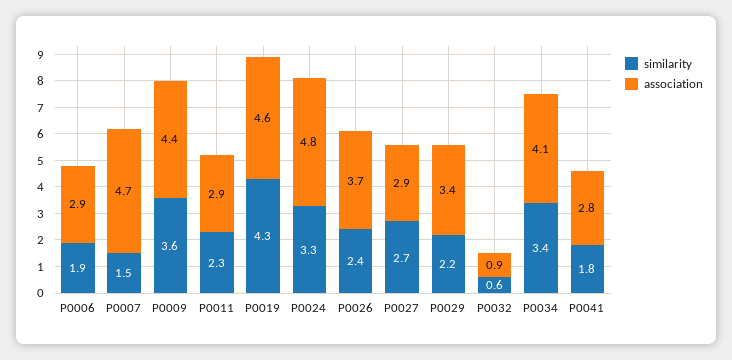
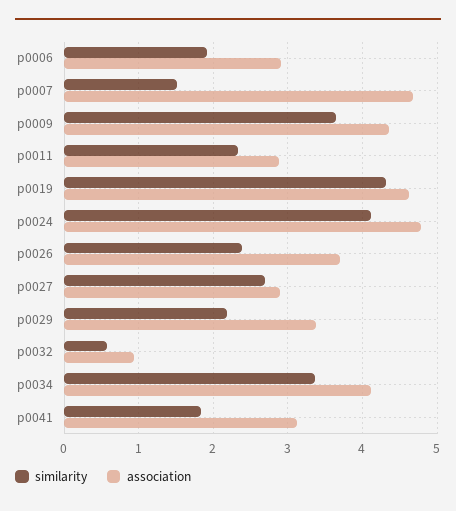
  {
    "similarity": {
      "P0006": 1.9,
      "P0007": 1.5,
      "P0009": 3.6,
      "P0011": 2.3,
      "P0019": 4.3,
-     "P0024": 3.3,
+     "P0024": 4.1,
      "P0026": 2.4,
      "P0027": 2.7,
      "P0029": 2.2,
      "P0032": 0.6,
      "P0034": 3.4,
      "P0041": 1.8
    },
    "association": {
      "P0006": 2.9,
      "P0007": 4.7,
      "P0009": 4.4,
      "P0011": 2.9,
      "P0019": 4.6,
      "P0024": 4.8,
      "P0026": 3.7,
      "P0027": 2.9,
      "P0029": 3.4,
      "P0032": 0.9,
      "P0034": 4.1,
-     "P0041": 2.8
+     "P0041": 3.1
    }
  }

